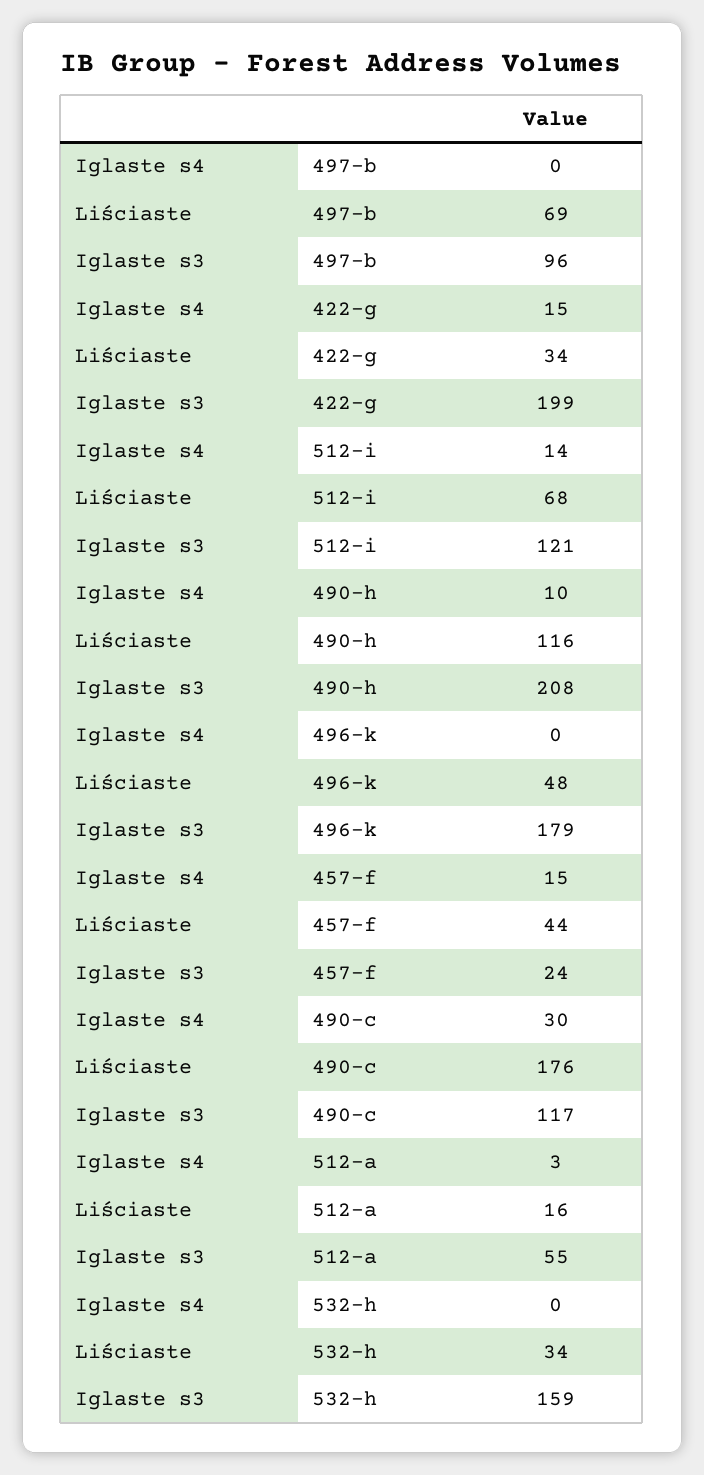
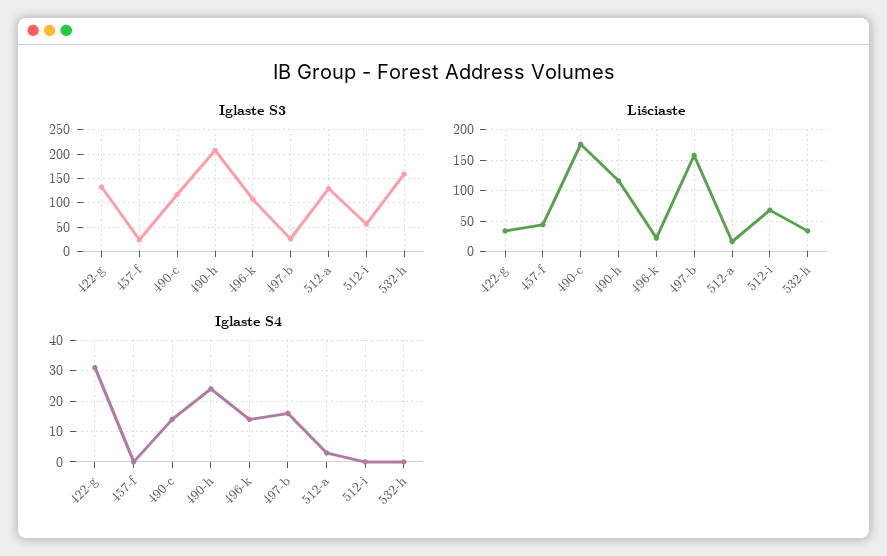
  {
    "Iglaste s4": {
-     "497-b": 0,
+     "497-b": 15,
-     "422-g": 15,
+     "422-g": 30,
-     "512-i": 14,
+     "512-i": 0,
-     "490-h": 10,
+     "490-h": 25,
-     "496-k": 0,
+     "496-k": 15,
-     "457-f": 15,
+     "457-f": 0,
-     "490-c": 30,
+     "490-c": 15,
      "512-a": 3,
      "532-h": 0
    },
    "Liściaste": {
-     "497-b": 69,
+     "497-b": 160,
      "422-g": 34,
      "512-i": 68,
      "490-h": 116,
-     "496-k": 48,
+     "496-k": 20,
      "457-f": 44,
      "490-c": 176,
      "512-a": 16,
      "532-h": 34
    },
    "Iglaste s3": {
-     "497-b": 96,
+     "497-b": 25,
-     "422-g": 199,
+     "422-g": 125,
-     "512-i": 121,
+     "512-i": 50,
      "490-h": 208,
-     "496-k": 179,
+     "496-k": 100,
      "457-f": 24,
      "490-c": 117,
-     "512-a": 55,
+     "512-a": 125,
      "532-h": 159
    }
  }

